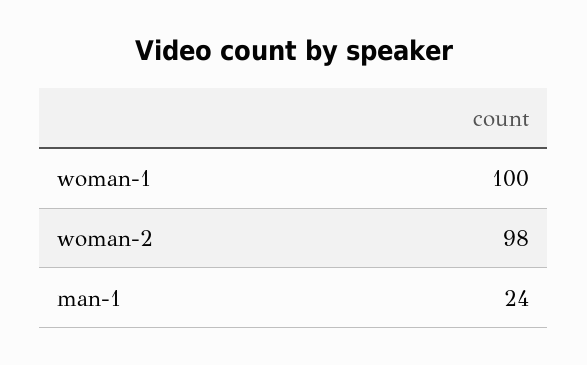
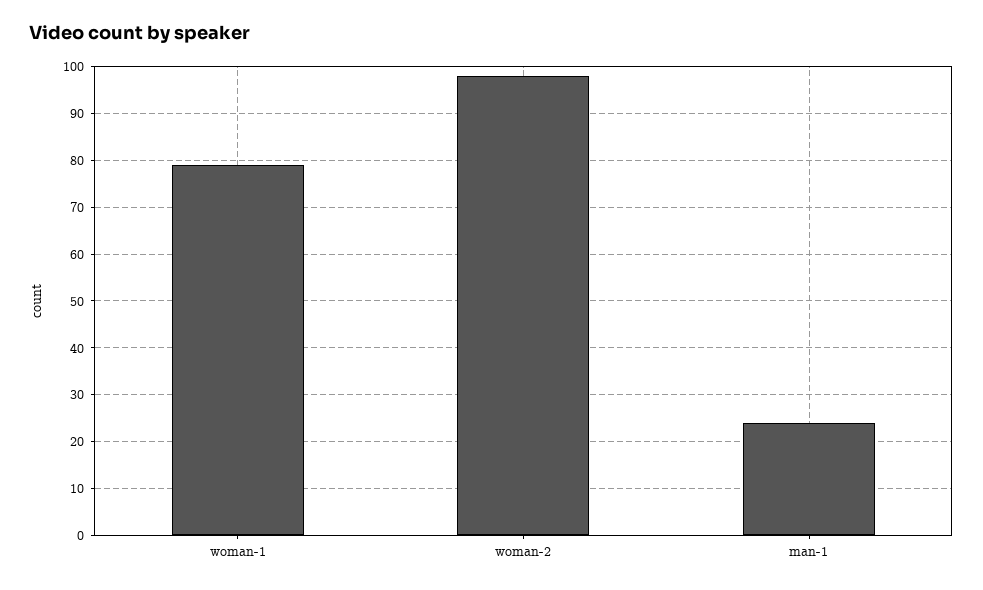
  {
-   "woman-1": 100,
+   "woman-1": 80,
    "woman-2": 98,
    "man-1": 24
  }

